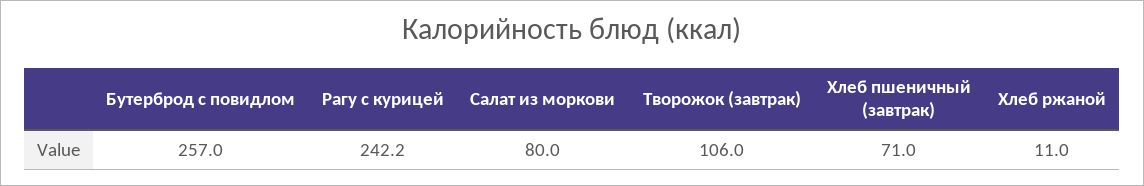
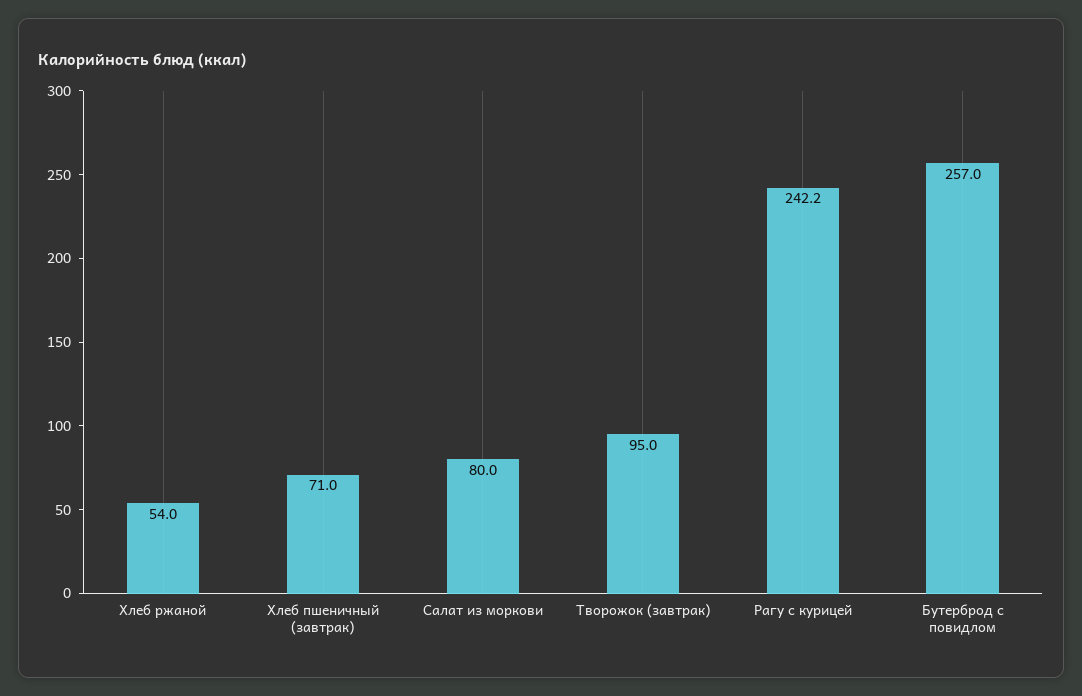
  {
    "Бутерброд с повидлом": 257,
    "Рагу с курицей": 242.2,
    "Салат из моркови": 80,
-   "Творожок (завтрак)": 106,
+   "Творожок (завтрак)": 95,
    "Хлеб пшеничный (завтрак)": 71,
-   "Хлеб ржаной": 11
+   "Хлеб ржаной": 54
  }

